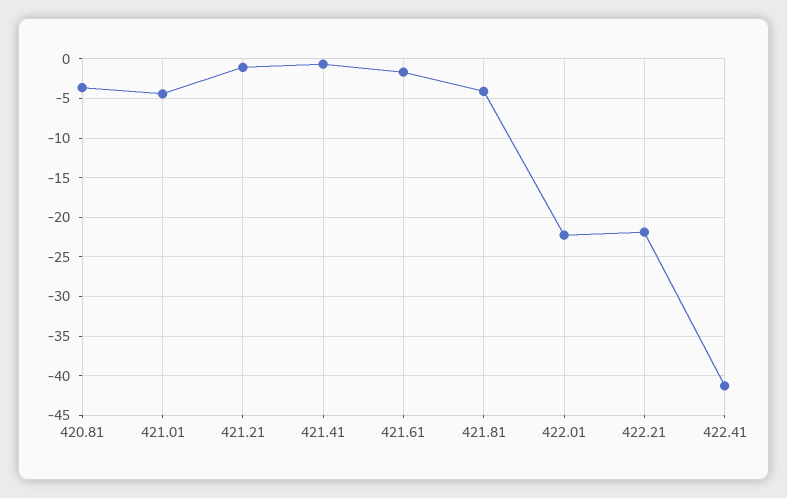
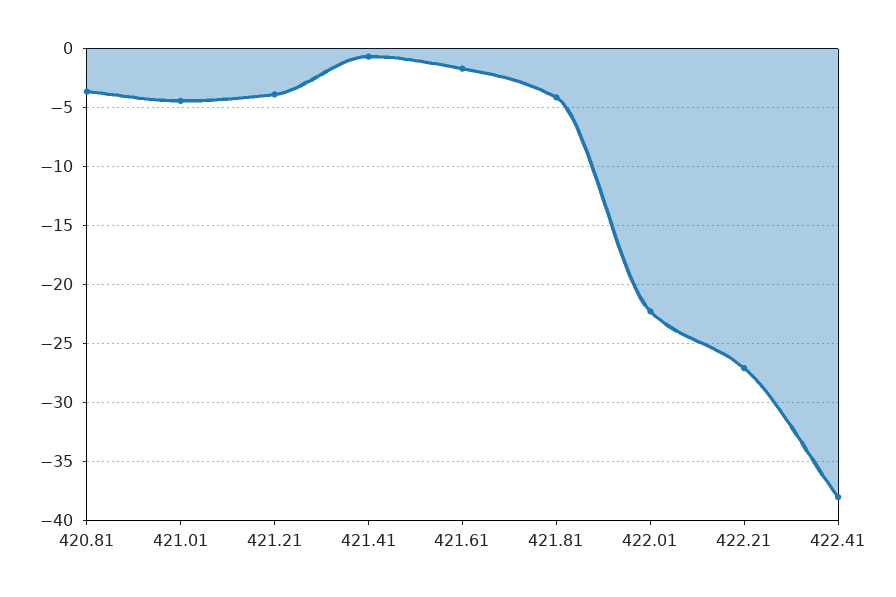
  {
    "420.81": -4,
    "421.01": -4,
-   "421.21": -1,
+   "421.21": -4,
    "421.41": -1,
    "421.61": -2,
    "421.81": -4,
    "422.01": -22,
-   "422.21": -22,
+   "422.21": -27,
-   "422.41": -41
+   "422.41": -38
  }

